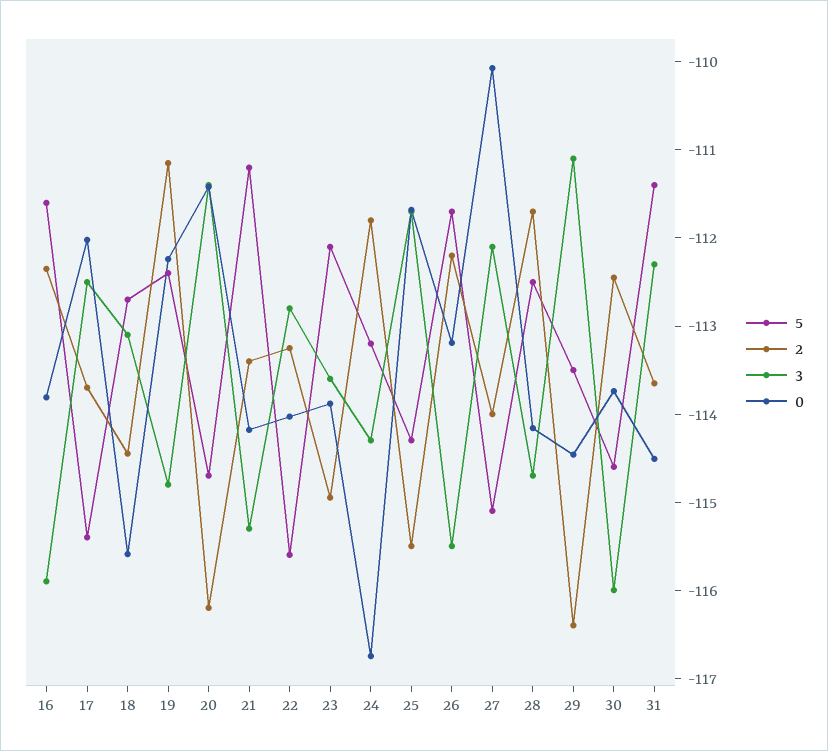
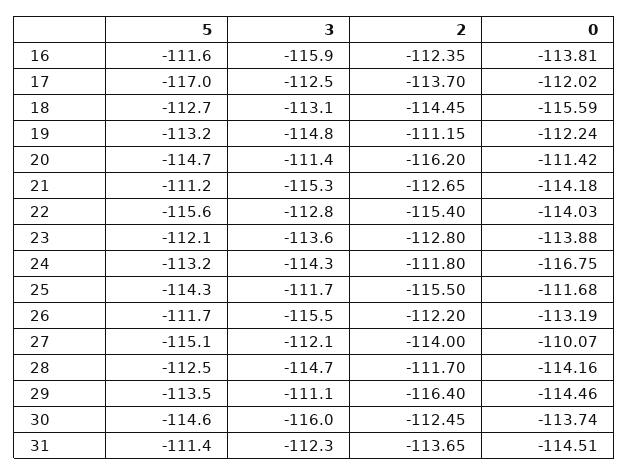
  {
    "5": {
      "16": -111.6,
-     "17": -115.4,
+     "17": -117,
      "18": -112.7,
-     "19": -112.4,
+     "19": -113.2,
      "20": -114.7,
      "21": -111.2,
      "22": -115.6,
      "23": -112.1,
      "24": -113.2,
      "25": -114.3,
      "26": -111.7,
      "27": -115.1,
      "28": -112.5,
      "29": -113.5,
      "30": -114.6,
      "31": -111.4
    },
    "2": {
      "16": -112.35,
      "17": -113.7,
      "18": -114.45,
      "19": -111.15,
      "20": -116.2,
-     "21": -113.4,
+     "21": -112.65,
-     "22": -113.2,
+     "22": -115.4,
-     "23": -115,
+     "23": -112.8,
      "24": -111.8,
      "25": -115.5,
      "26": -112.2,
      "27": -114,
      "28": -111.7,
      "29": -116.4,
      "30": -112.45,
      "31": -113.65
    },
    "3": {
      "16": -115.9,
      "17": -112.5,
      "18": -113.1,
      "19": -114.8,
      "20": -111.4,
      "21": -115.3,
      "22": -112.8,
      "23": -113.6,
      "24": -114.3,
      "25": -111.7,
      "26": -115.5,
      "27": -112.1,
      "28": -114.7,
      "29": -111.1,
      "30": -116,
      "31": -112.3
    },
    "0": {
      "16": -113.81,
      "17": -112.02,
      "18": -115.59,
      "19": -112.24,
      "20": -111.42,
      "21": -114.18,
      "22": -114.03,
      "23": -113.88,
      "24": -116.75,
      "25": -111.68,
      "26": -113.19,
      "27": -110.07,
      "28": -114.16,
      "29": -114.46,
      "30": -113.74,
      "31": -114.51
    }
  }

